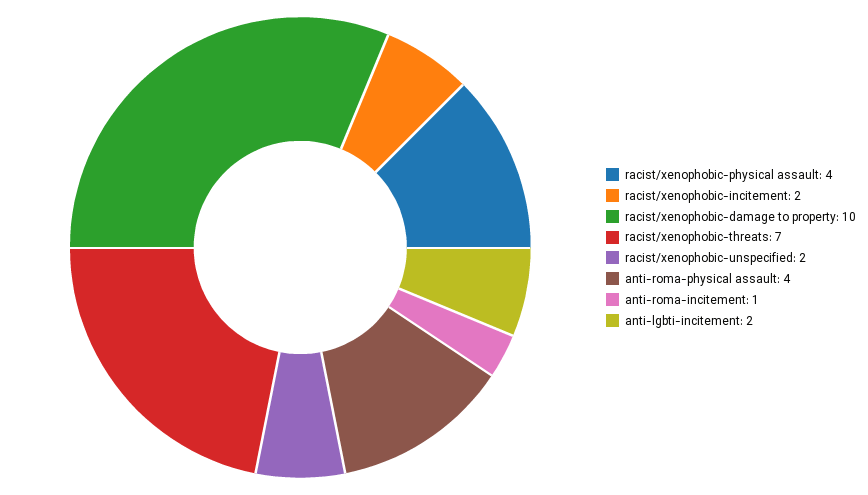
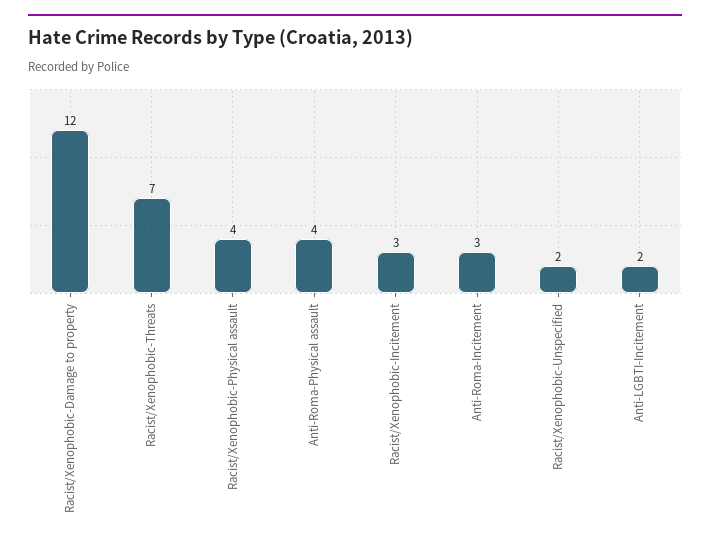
  {
    "racist/xenophobic-physical assault": 4,
-   "racist/xenophobic-incitement": 2,
+   "racist/xenophobic-incitement": 3,
-   "racist/xenophobic-damage to property": 10,
+   "racist/xenophobic-damage to property": 12,
    "racist/xenophobic-threats": 7,
    "racist/xenophobic-unspecified": 2,
    "anti-roma-physical assault": 4,
-   "anti-roma-incitement": 1,
+   "anti-roma-incitement": 3,
    "anti-lgbti-incitement": 2
  }

